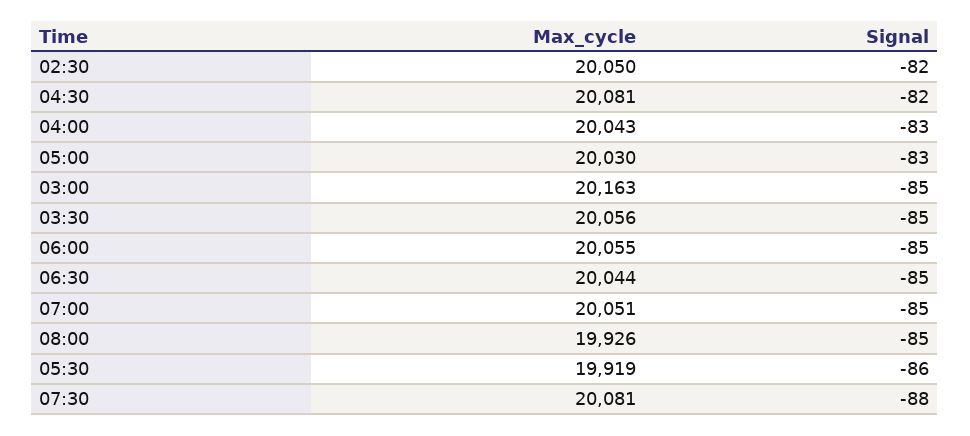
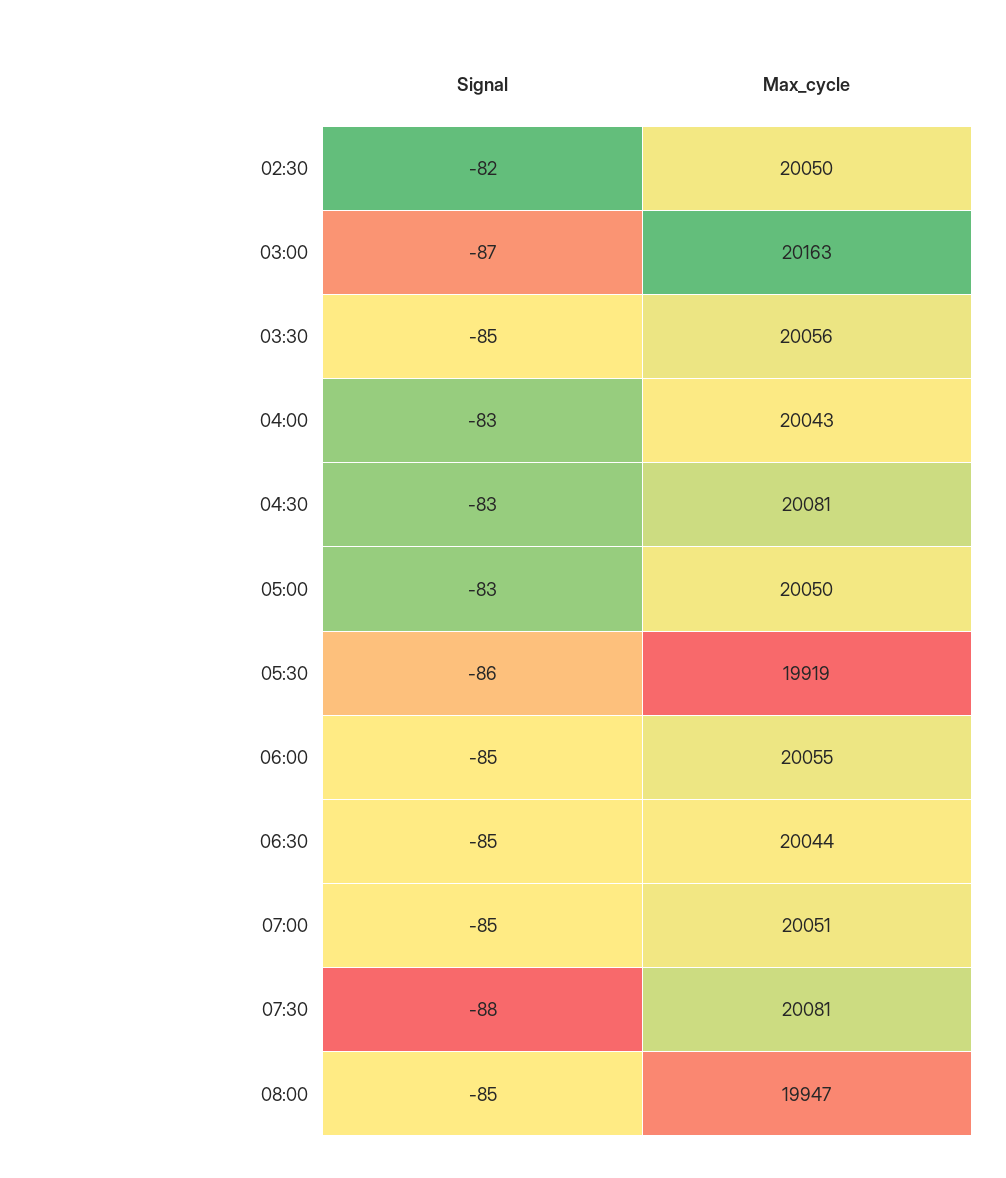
  {
    "Max_cycle": {
      "02:30": 20050,
      "04:30": 20081,
      "04:00": 20043,
-     "05:00": 20030,
+     "05:00": 20050,
      "03:00": 20163,
      "03:30": 20056,
      "06:00": 20055,
      "06:30": 20044,
      "07:00": 20051,
-     "08:00": 19926,
+     "08:00": 19947,
      "05:30": 19919,
      "07:30": 20081
    },
    "Signal": {
      "02:30": -82,
-     "04:30": -82,
+     "04:30": -83,
      "04:00": -83,
      "05:00": -83,
-     "03:00": -85,
+     "03:00": -87,
      "03:30": -85,
      "06:00": -85,
      "06:30": -85,
      "07:00": -85,
      "08:00": -85,
      "05:30": -86,
      "07:30": -88
    }
  }

